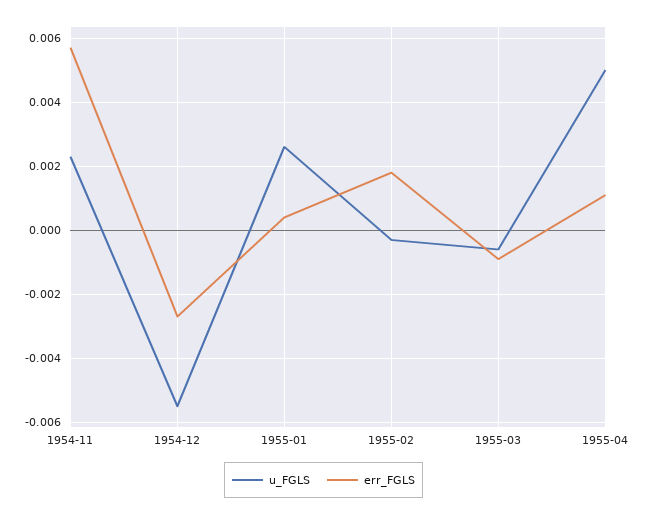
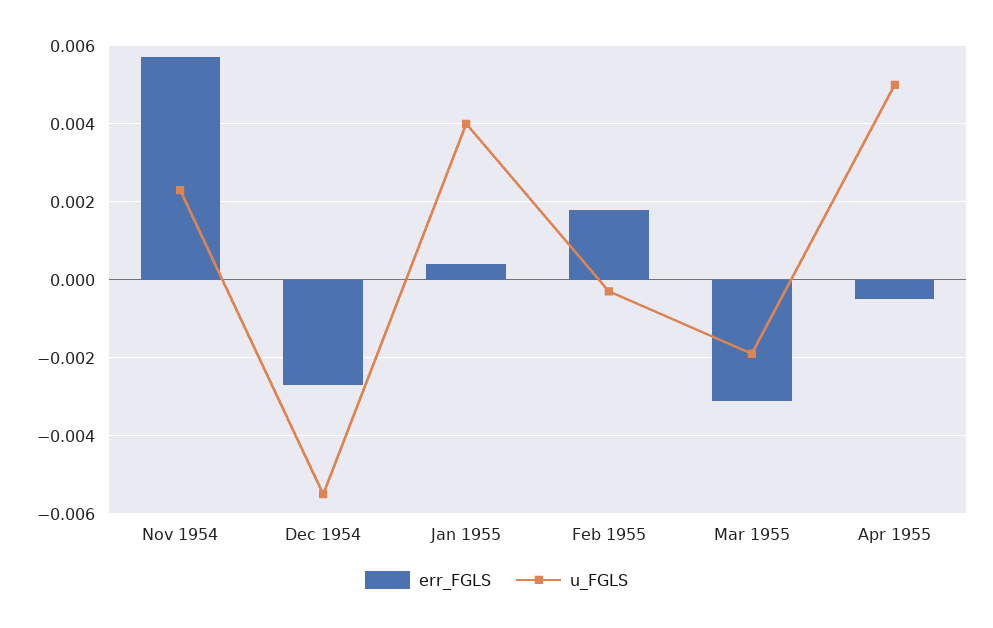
  {
    "u_FGLS": {
      "1954-11": 0.0025,
      "1954-12": -0.0055,
-     "1955-01": 0.0025,
+     "1955-01": 0.004,
      "1955-02": -0.0005,
-     "1955-03": -0.0005,
+     "1955-03": -0.002,
      "1955-04": 0.005
    },
    "err_FGLS": {
      "1954-11": 0.0055,
      "1954-12": -0.0025,
      "1955-01": 0.0005,
      "1955-02": 0.002,
-     "1955-03": -0.001,
+     "1955-03": -0.003,
-     "1955-04": 0.001
+     "1955-04": -0.0005
    }
  }

